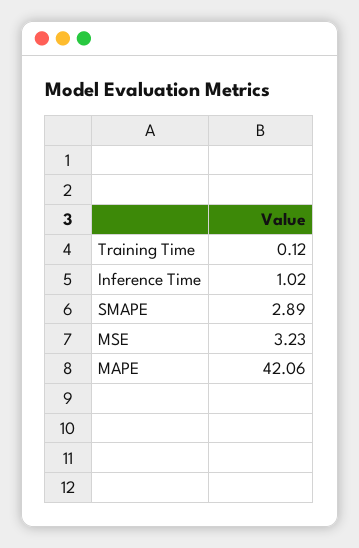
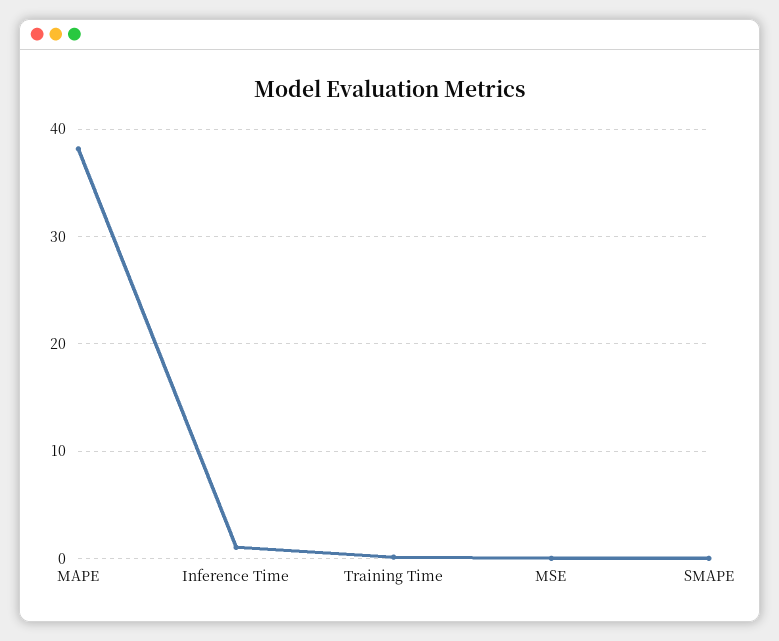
  {
    "Training Time": 0.12,
    "Inference Time": 1.02,
-   "SMAPE": 2.89,
+   "SMAPE": 0,
-   "MSE": 3.23,
+   "MSE": 0,
-   "MAPE": 42.06
+   "MAPE": 38
  }

